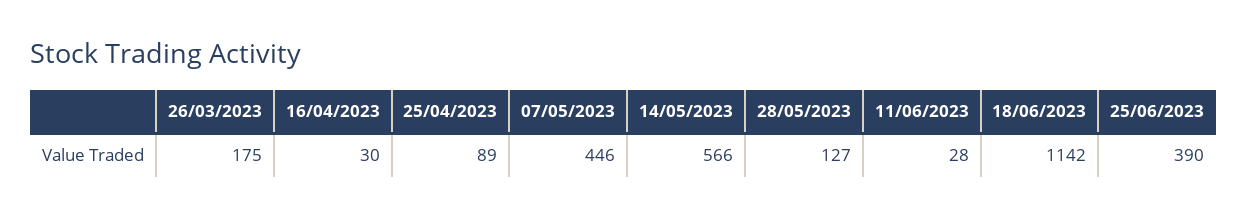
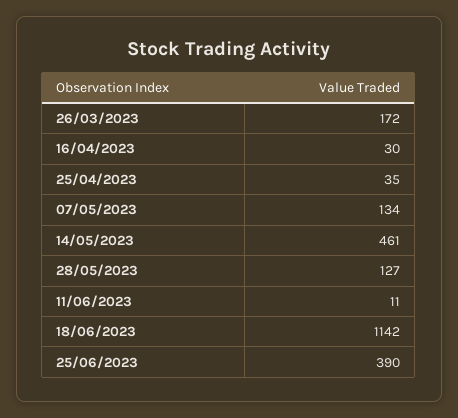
  {
-   "26/03/2023": 175,
+   "26/03/2023": 172,
    "16/04/2023": 30,
-   "25/04/2023": 89,
+   "25/04/2023": 35,
-   "07/05/2023": 446,
+   "07/05/2023": 134,
-   "14/05/2023": 566,
+   "14/05/2023": 461,
    "28/05/2023": 127,
-   "11/06/2023": 28,
+   "11/06/2023": 11,
    "18/06/2023": 1142,
    "25/06/2023": 390
  }

